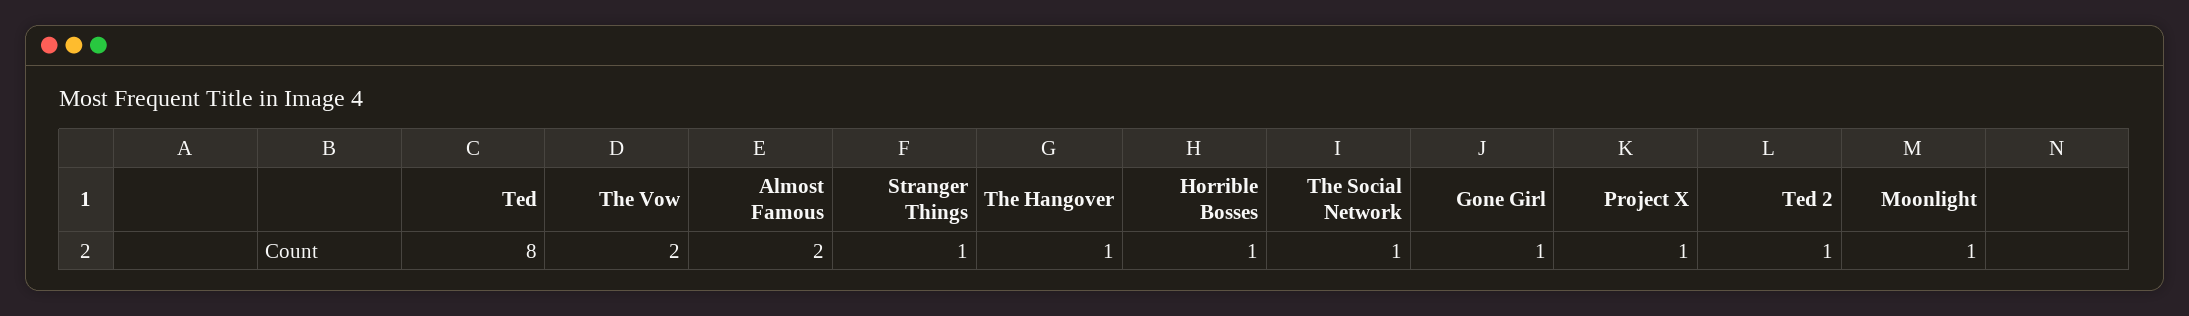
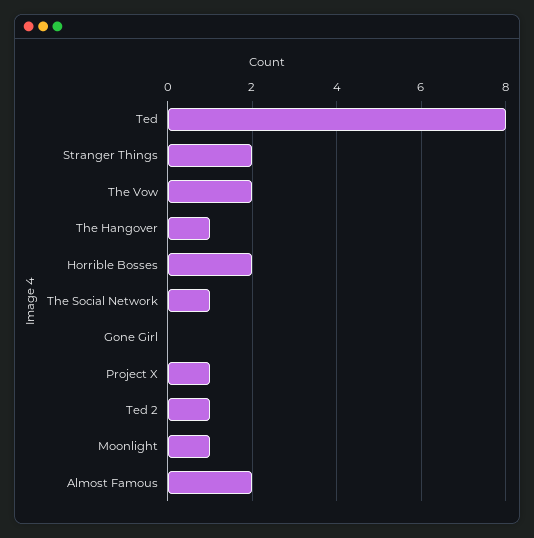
  {
    "Ted": 8,
    "The Vow": 2,
    "Almost Famous": 2,
-   "Stranger Things": 1,
+   "Stranger Things": 2,
    "The Hangover": 1,
-   "Horrible Bosses": 1,
+   "Horrible Bosses": 2,
    "The Social Network": 1,
-   "Gone Girl": 1,
+   "Gone Girl": 0,
    "Project X": 1,
    "Ted 2": 1,
    "Moonlight": 1
  }

